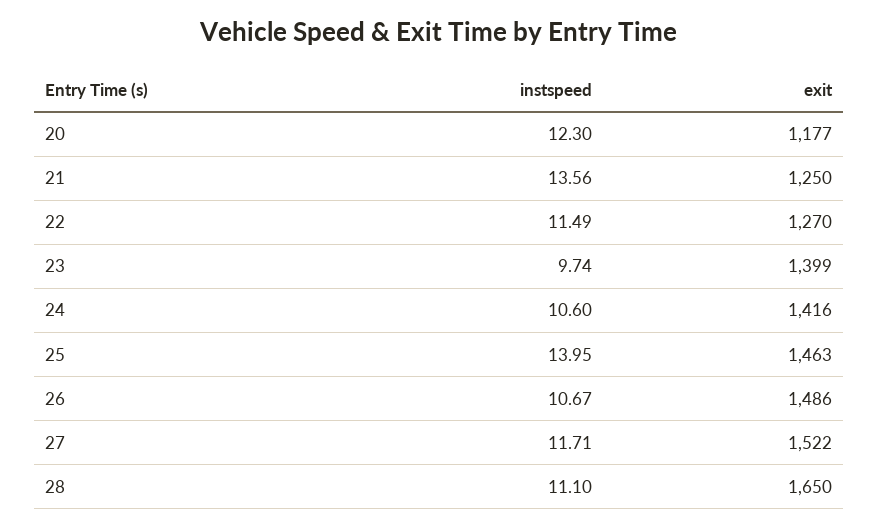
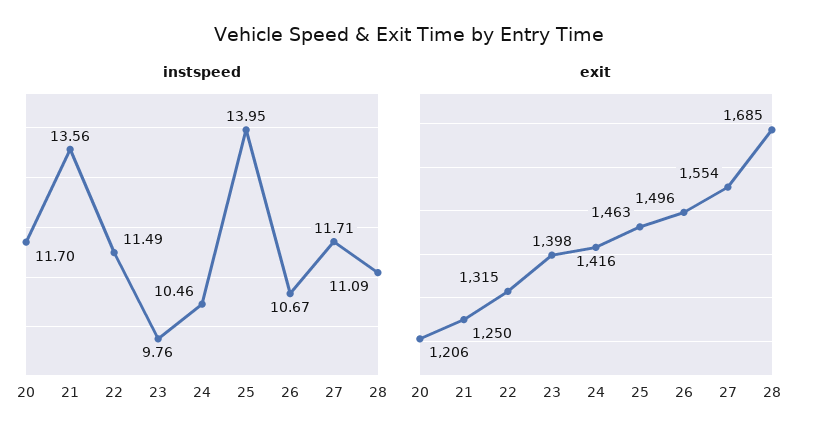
  {
    "instspeed": {
-     "20": 12.3,
+     "20": 11.7,
      "21": 13.56,
      "22": 11.49,
-     "23": 9.74,
+     "23": 9.76,
-     "24": 10.6,
+     "24": 10.46,
      "25": 13.95,
      "26": 10.67,
      "27": 11.71,
-     "28": 11.1
+     "28": 11.09
    },
    "exit": {
-     "20": 1177,
+     "20": 1206,
      "21": 1250,
-     "22": 1270,
+     "22": 1315,
-     "23": 1399,
+     "23": 1398,
      "24": 1416,
      "25": 1463,
-     "26": 1486,
+     "26": 1496,
-     "27": 1522,
+     "27": 1554,
-     "28": 1650
+     "28": 1685
    }
  }

